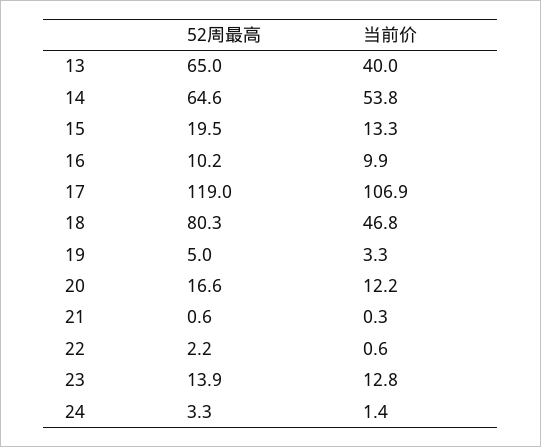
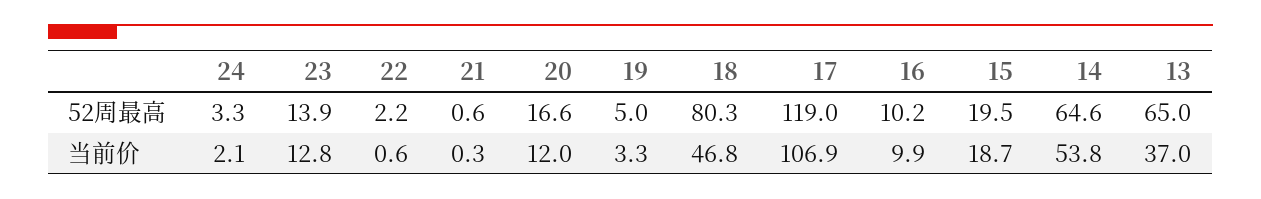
  {
    "52周最高": {
      "13": 65,
      "14": 64.6,
      "15": 19.5,
      "16": 10.2,
      "17": 119,
      "18": 80.3,
      "19": 5,
      "20": 16.6,
      "21": 0.6,
      "22": 2.2,
      "23": 13.9,
      "24": 3.3
    },
    "当前价": {
-     "13": 40,
+     "13": 37,
      "14": 53.8,
-     "15": 13.3,
+     "15": 18.7,
      "16": 9.9,
      "17": 106.9,
      "18": 46.8,
      "19": 3.3,
-     "20": 12.2,
+     "20": 12,
      "21": 0.3,
      "22": 0.6,
      "23": 12.8,
-     "24": 1.4
+     "24": 2.1
    }
  }

